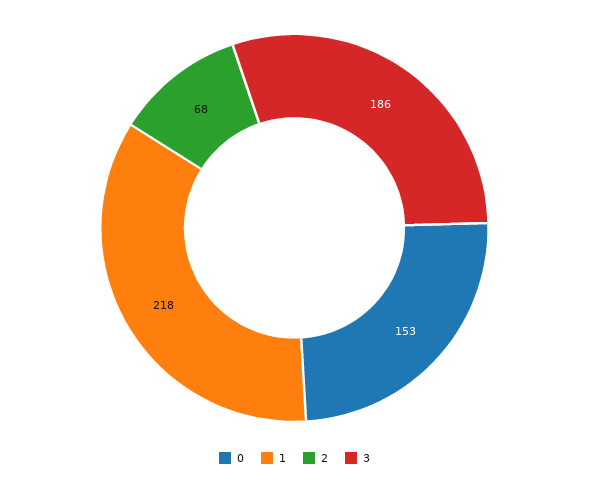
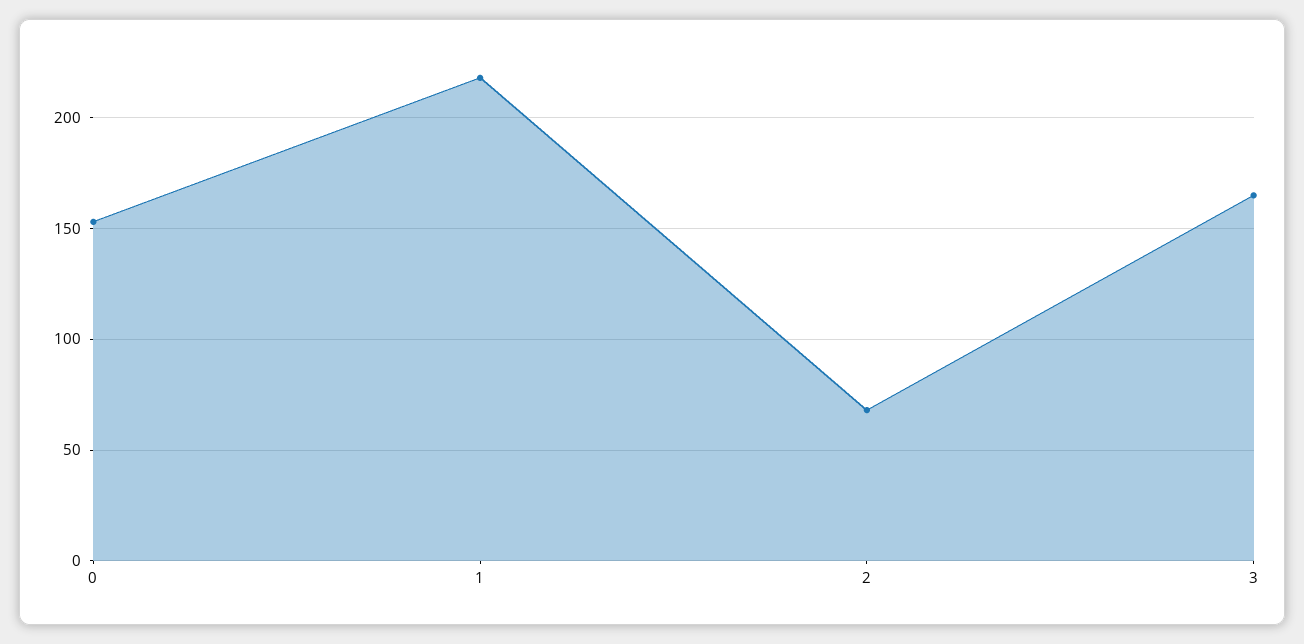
  {
    "0": 153,
    "1": 218,
    "2": 68,
-   "3": 186
+   "3": 165
  }

